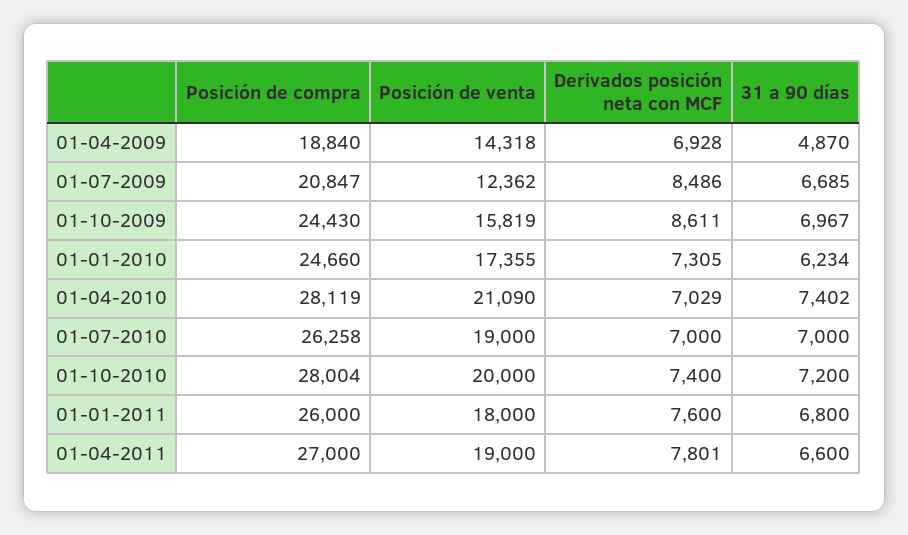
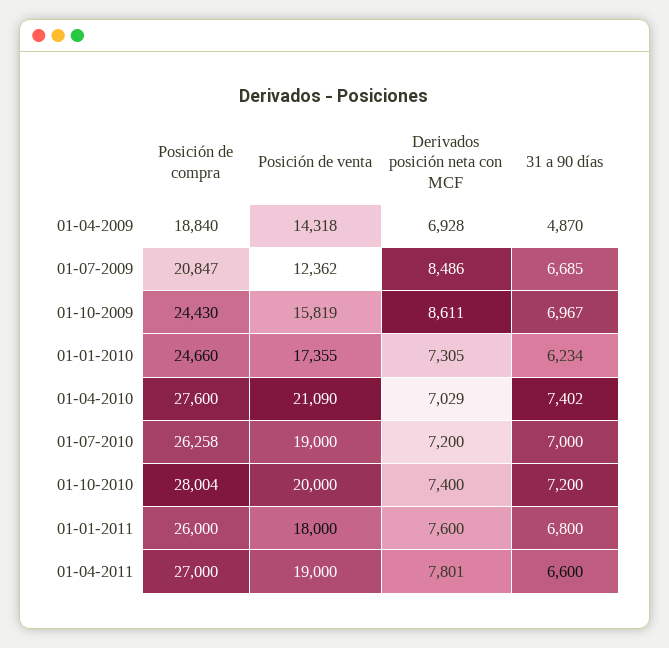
  {
    "Posición de compra": {
      "01-04-2009": 18840,
      "01-07-2009": 20847,
      "01-10-2009": 24430,
      "01-01-2010": 24660,
-     "01-04-2010": 28119,
+     "01-04-2010": 27600,
      "01-07-2010": 26258,
      "01-10-2010": 28004,
      "01-01-2011": 26000,
      "01-04-2011": 27000
    },
    "Posición de venta": {
      "01-04-2009": 14318,
      "01-07-2009": 12362,
      "01-10-2009": 15819,
      "01-01-2010": 17355,
      "01-04-2010": 21090,
      "01-07-2010": 19000,
      "01-10-2010": 20000,
      "01-01-2011": 18000,
      "01-04-2011": 19000
    },
    "Derivados posición neta con MCF": {
      "01-04-2009": 6928,
      "01-07-2009": 8486,
      "01-10-2009": 8611,
      "01-01-2010": 7305,
      "01-04-2010": 7029,
-     "01-07-2010": 7000,
+     "01-07-2010": 7200,
      "01-10-2010": 7400,
      "01-01-2011": 7600,
      "01-04-2011": 7801
    },
    "31 a 90 días": {
      "01-04-2009": 4870,
      "01-07-2009": 6685,
      "01-10-2009": 6967,
      "01-01-2010": 6234,
      "01-04-2010": 7402,
      "01-07-2010": 7000,
      "01-10-2010": 7200,
      "01-01-2011": 6800,
      "01-04-2011": 6600
    }
  }

